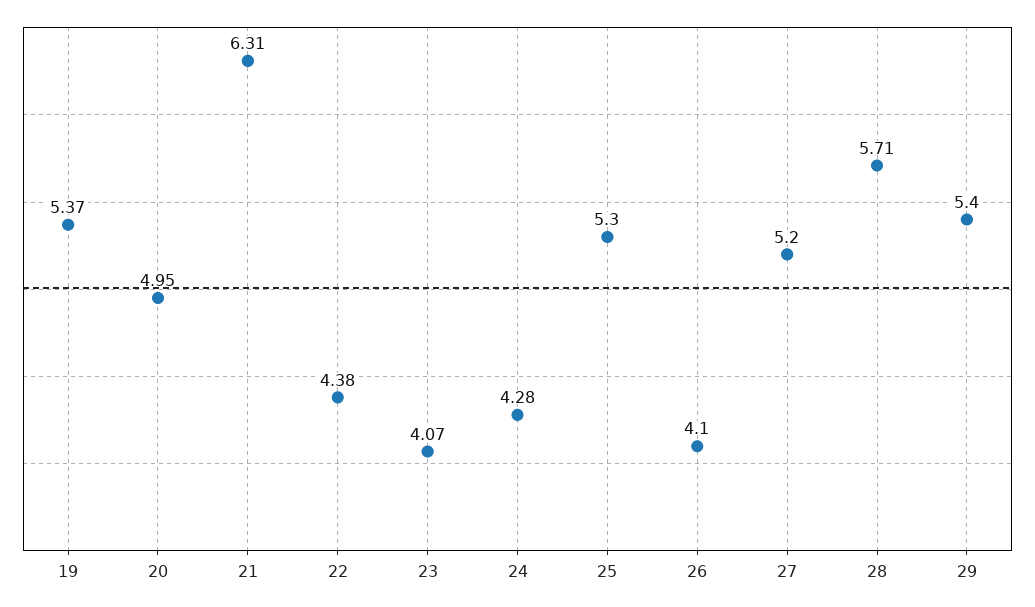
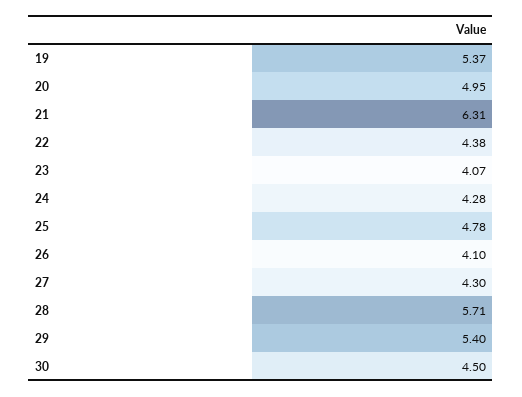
  {
    "19": 5.37,
    "20": 4.95,
    "21": 6.31,
    "22": 4.38,
    "23": 4.07,
    "24": 4.28,
-   "25": 5.3,
+   "25": 4.78,
    "26": 4.1,
-   "27": 5.2,
+   "27": 4.3,
    "28": 5.71,
-   "29": 5.4
+   "29": 5.4,
+   "30": 4.5
  }

